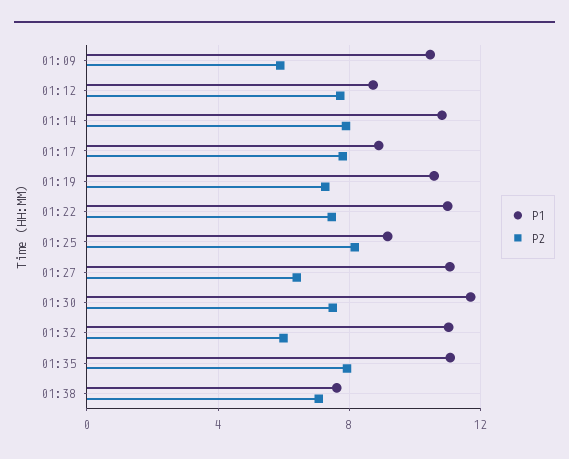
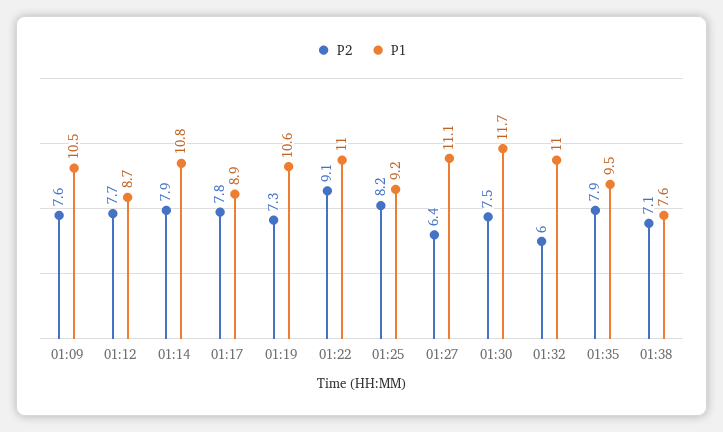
  {
    "P1": {
      "01:09": 10.5,
      "01:12": 8.7,
      "01:14": 10.8,
      "01:17": 8.9,
      "01:19": 10.6,
      "01:22": 11,
      "01:25": 9.2,
      "01:27": 11.1,
      "01:30": 11.7,
      "01:32": 11,
-     "01:35": 11,
+     "01:35": 9.5,
      "01:38": 7.6
    },
    "P2": {
-     "01:09": 6,
+     "01:09": 7.6,
      "01:12": 7.7,
      "01:14": 7.9,
      "01:17": 7.8,
      "01:19": 7.3,
-     "01:22": 7.5,
+     "01:22": 9.1,
      "01:25": 8.2,
      "01:27": 6.4,
      "01:30": 7.5,
      "01:32": 6,
      "01:35": 7.9,
      "01:38": 7.1
    }
  }

